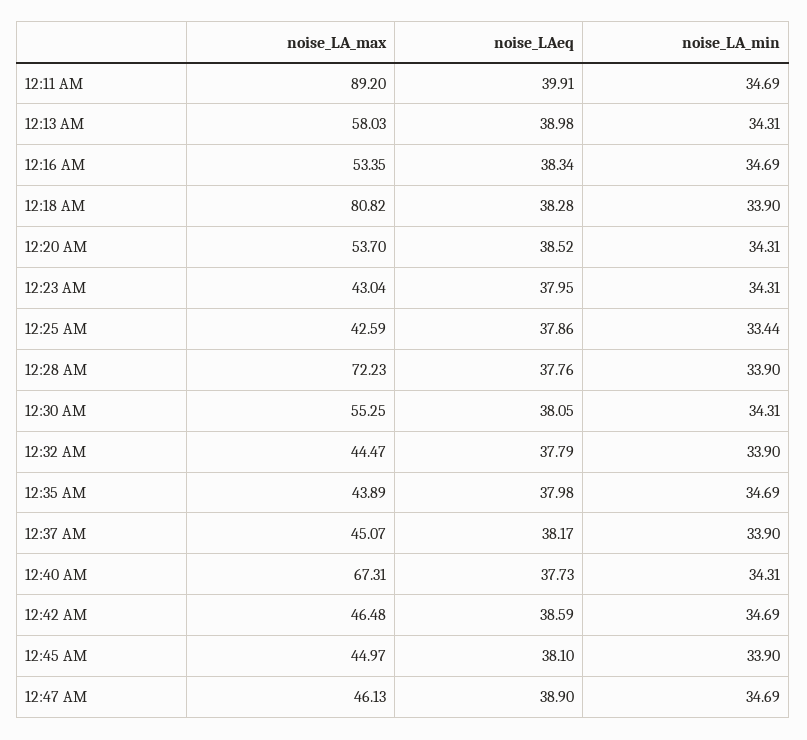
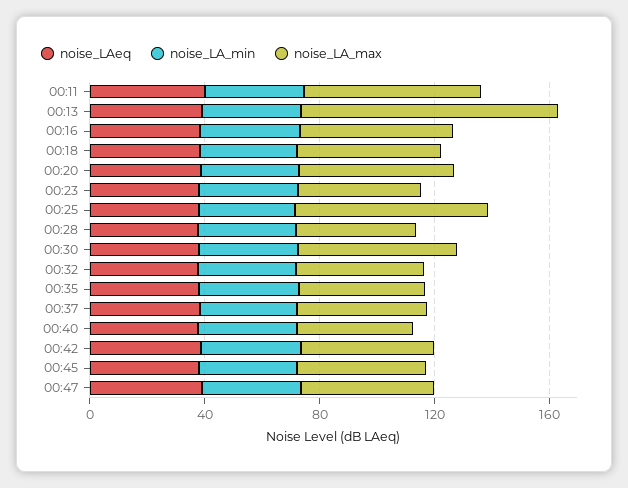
  {
    "noise_LA_max": {
-     "12:11 AM": 89.2,
+     "12:11 AM": 60,
-     "12:13 AM": 58.03,
+     "12:13 AM": 90,
      "12:16 AM": 53.35,
-     "12:18 AM": 80.82,
+     "12:18 AM": 50,
      "12:20 AM": 53.7,
      "12:23 AM": 43.04,
-     "12:25 AM": 42.59,
+     "12:25 AM": 70,
-     "12:28 AM": 72.23,
+     "12:28 AM": 40,
      "12:30 AM": 55.25,
      "12:32 AM": 44.47,
      "12:35 AM": 43.89,
      "12:37 AM": 45.07,
-     "12:40 AM": 67.31,
+     "12:40 AM": 40,
      "12:42 AM": 46.48,
      "12:45 AM": 44.97,
      "12:47 AM": 46.13
    },
    "noise_LAeq": {
      "12:11 AM": 39.91,
      "12:13 AM": 38.98,
      "12:16 AM": 38.34,
      "12:18 AM": 38.28,
      "12:20 AM": 38.52,
      "12:23 AM": 37.95,
      "12:25 AM": 37.86,
      "12:28 AM": 37.76,
      "12:30 AM": 38.05,
      "12:32 AM": 37.79,
      "12:35 AM": 37.98,
      "12:37 AM": 38.17,
      "12:40 AM": 37.73,
      "12:42 AM": 38.59,
      "12:45 AM": 38.1,
      "12:47 AM": 38.9
    },
    "noise_LA_min": {
      "12:11 AM": 34.69,
      "12:13 AM": 34.31,
      "12:16 AM": 34.69,
      "12:18 AM": 33.9,
      "12:20 AM": 34.31,
      "12:23 AM": 34.31,
      "12:25 AM": 33.44,
      "12:28 AM": 33.9,
      "12:30 AM": 34.31,
      "12:32 AM": 33.9,
      "12:35 AM": 34.69,
      "12:37 AM": 33.9,
      "12:40 AM": 34.31,
      "12:42 AM": 34.69,
      "12:45 AM": 33.9,
      "12:47 AM": 34.69
    }
  }

